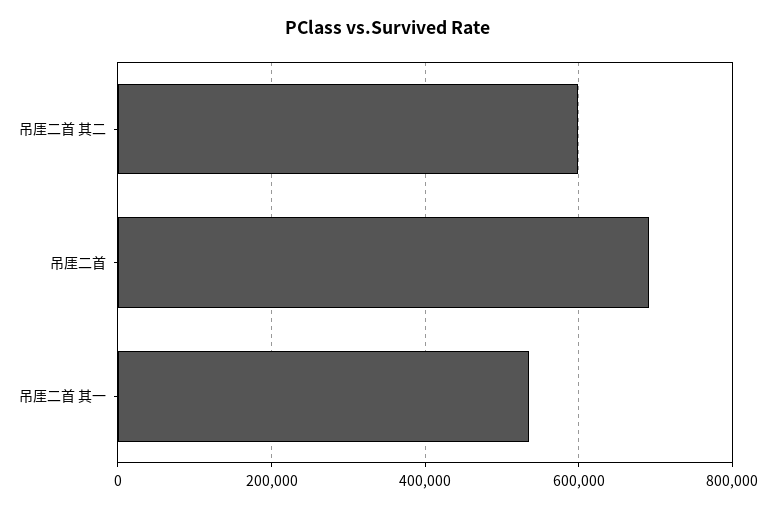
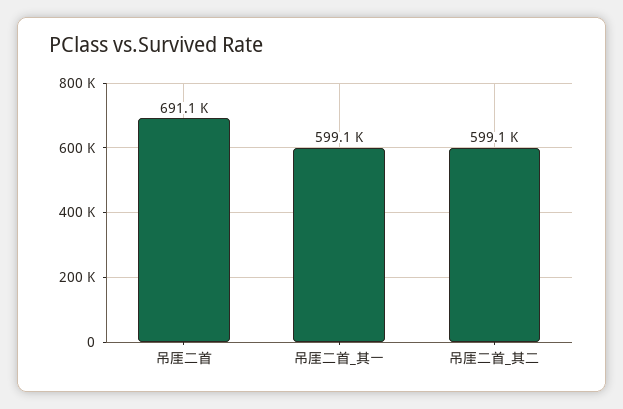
  {
    "吊厓二首 其二": 599100,
    "吊厓二首": 691100,
-   "吊厓二首 其一": 540000
+   "吊厓二首 其一": 599100
  }

